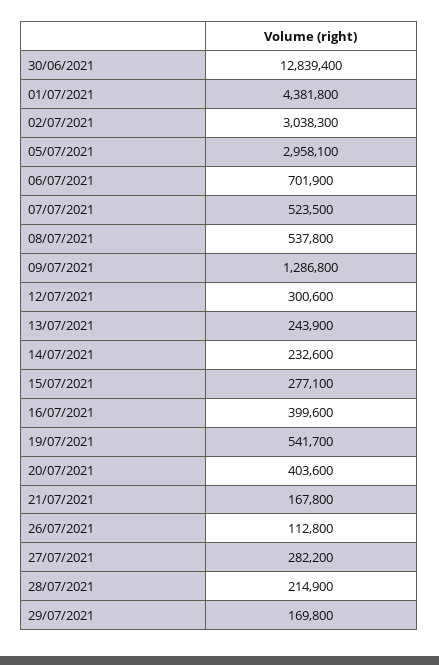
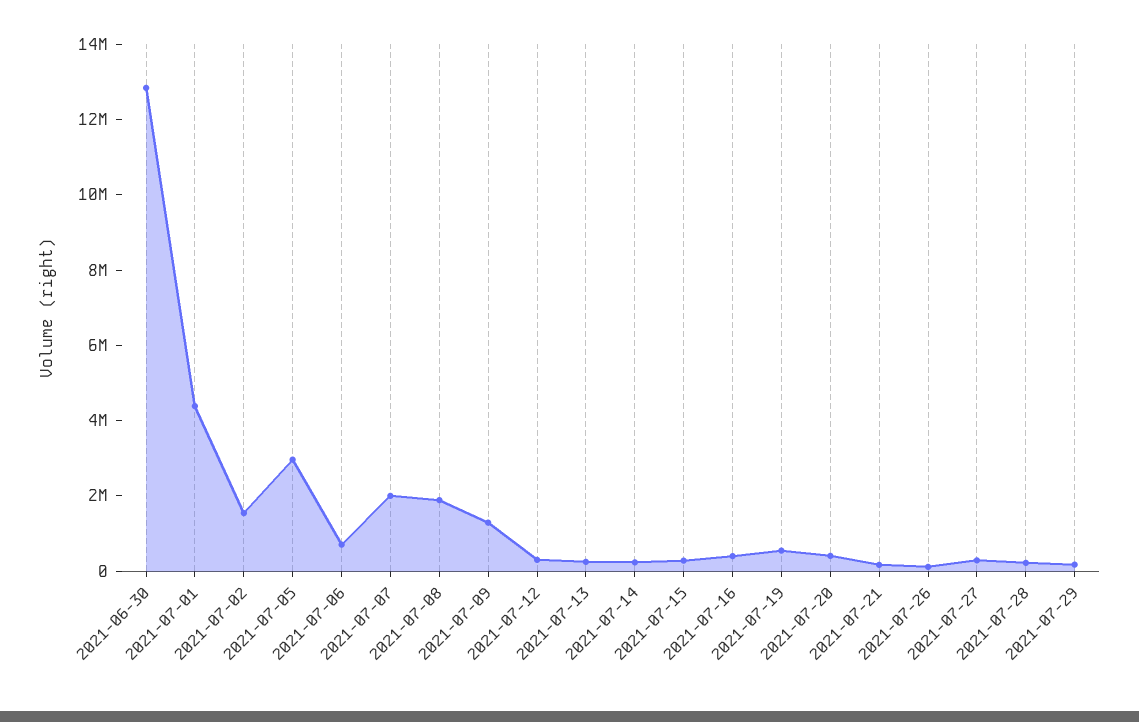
  {
    "30/06/2021": 12839400,
    "01/07/2021": 4381800,
-   "02/07/2021": 3038300,
+   "02/07/2021": 1500000,
    "05/07/2021": 2958100,
    "06/07/2021": 701900,
-   "07/07/2021": 523500,
+   "07/07/2021": 2000000,
-   "08/07/2021": 537800,
+   "08/07/2021": 2000000,
    "09/07/2021": 1286800,
    "12/07/2021": 300600,
    "13/07/2021": 243900,
    "14/07/2021": 232600,
    "15/07/2021": 277100,
    "16/07/2021": 399600,
    "19/07/2021": 541700,
    "20/07/2021": 403600,
    "21/07/2021": 167800,
    "26/07/2021": 112800,
    "27/07/2021": 282200,
    "28/07/2021": 214900,
    "29/07/2021": 169800
  }

